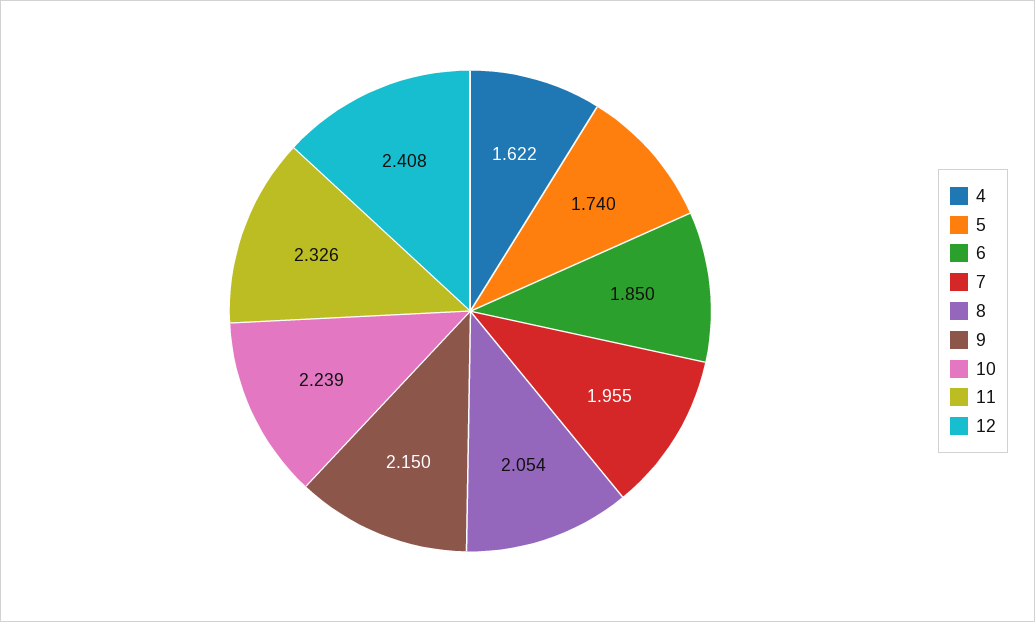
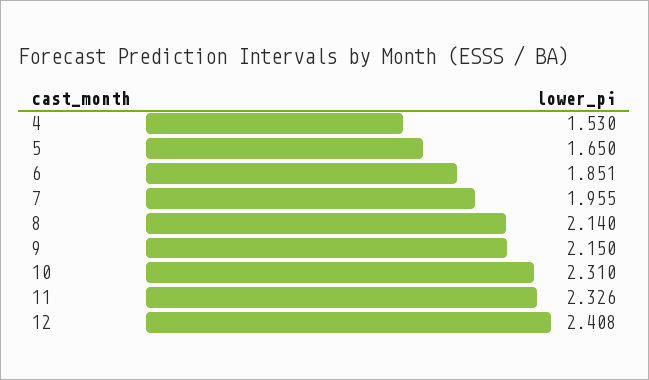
  {
-   "4": 1.622,
+   "4": 1.53,
-   "5": 1.74,
+   "5": 1.65,
-   "6": 1.85,
+   "6": 1.851,
    "7": 1.955,
-   "8": 2.054,
+   "8": 2.14,
    "9": 2.15,
-   "10": 2.239,
+   "10": 2.31,
    "11": 2.326,
    "12": 2.408
  }

